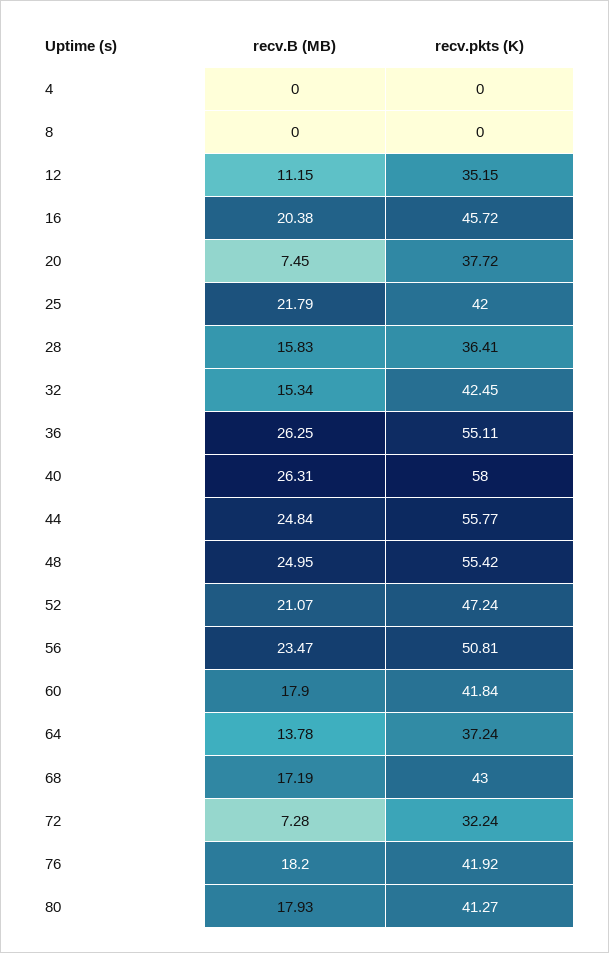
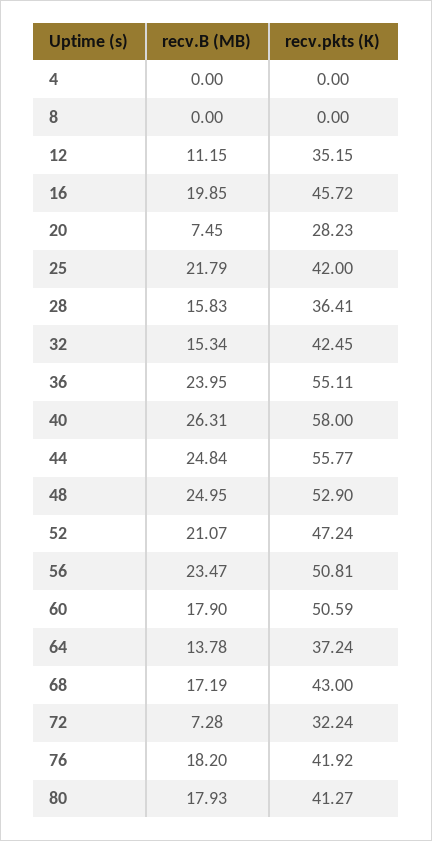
  {
    "recv.B (MB)": {
      "4": 0,
      "8": 0,
      "12": 11.15,
-     "16": 20.38,
+     "16": 19.85,
      "20": 7.45,
      "25": 21.79,
      "28": 15.83,
      "32": 15.34,
-     "36": 26.25,
+     "36": 23.95,
      "40": 26.31,
      "44": 24.84,
      "48": 24.95,
      "52": 21.07,
      "56": 23.47,
      "60": 17.9,
      "64": 13.78,
      "68": 17.19,
      "72": 7.28,
      "76": 18.2,
      "80": 17.93
    },
    "recv.pkts (K)": {
      "4": 0,
      "8": 0,
      "12": 35.15,
      "16": 45.72,
-     "20": 37.72,
+     "20": 28.23,
      "25": 42,
      "28": 36.41,
      "32": 42.45,
      "36": 55.11,
      "40": 58,
      "44": 55.77,
-     "48": 55.42,
+     "48": 52.9,
      "52": 47.24,
      "56": 50.81,
-     "60": 41.84,
+     "60": 50.59,
      "64": 37.24,
      "68": 43,
      "72": 32.24,
      "76": 41.92,
      "80": 41.27
    }
  }

